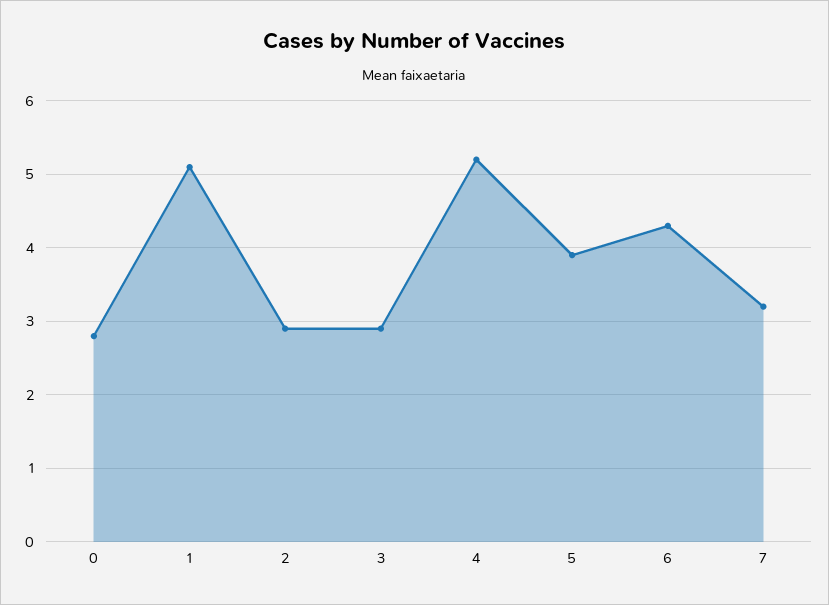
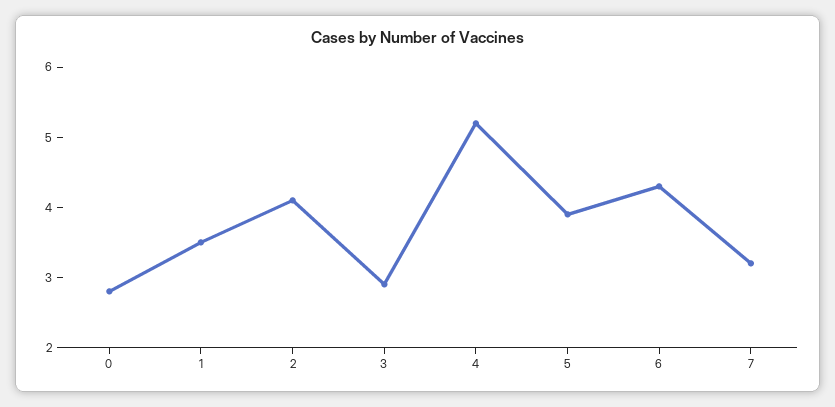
  {
    "0": 2.8,
-   "1": 5.1,
+   "1": 3.5,
-   "2": 2.9,
+   "2": 4,
    "3": 2.9,
    "4": 5.2,
    "5": 3.9,
    "6": 4.3,
    "7": 3.2
  }

